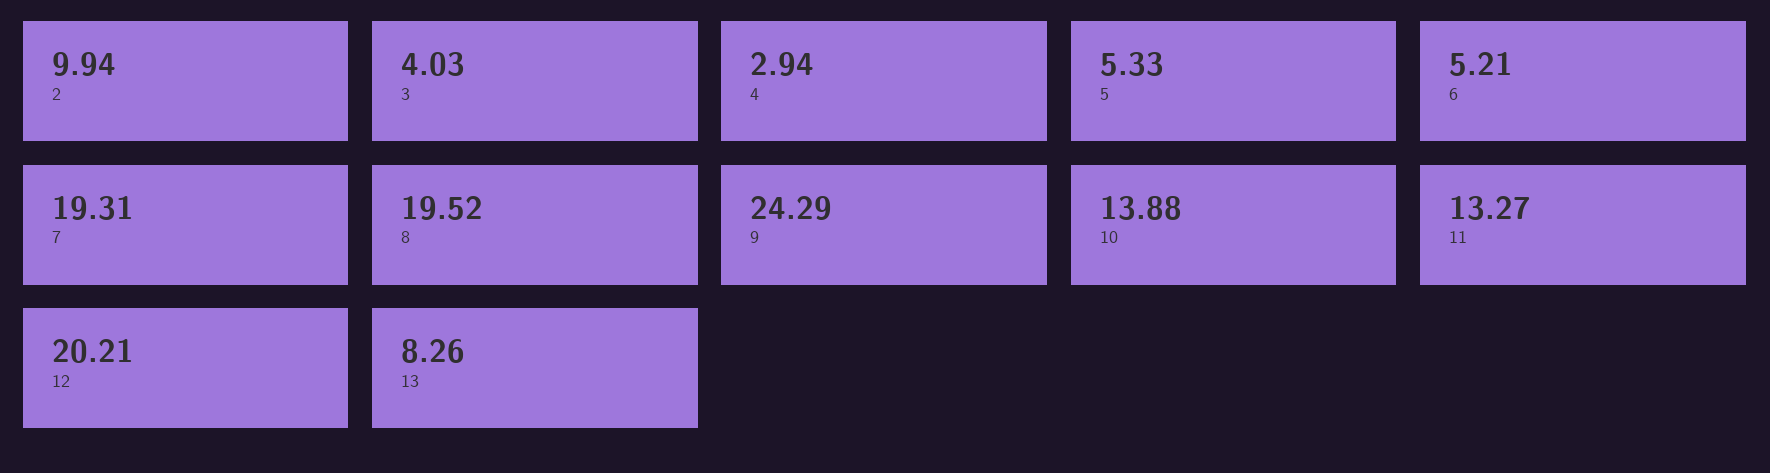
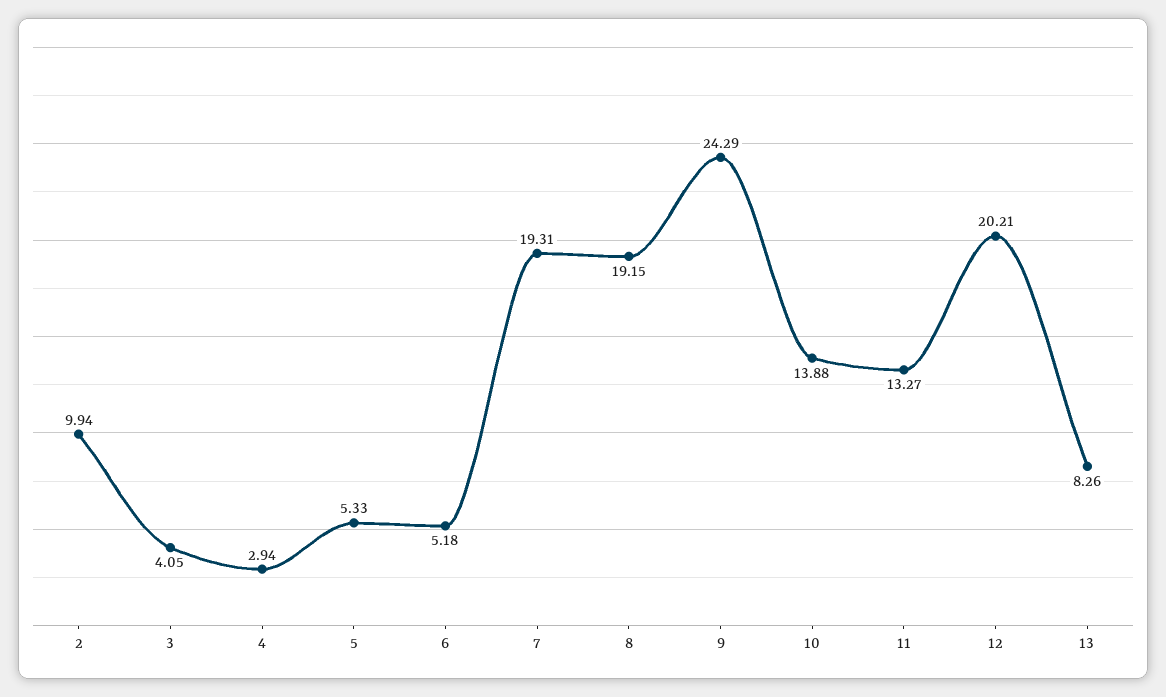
  {
    "2": 9.94,
-   "3": 4.03,
+   "3": 4.05,
    "4": 2.94,
    "5": 5.33,
-   "6": 5.21,
+   "6": 5.18,
    "7": 19.31,
-   "8": 19.52,
+   "8": 19.15,
    "9": 24.29,
    "10": 13.88,
    "11": 13.27,
    "12": 20.21,
    "13": 8.26
  }

